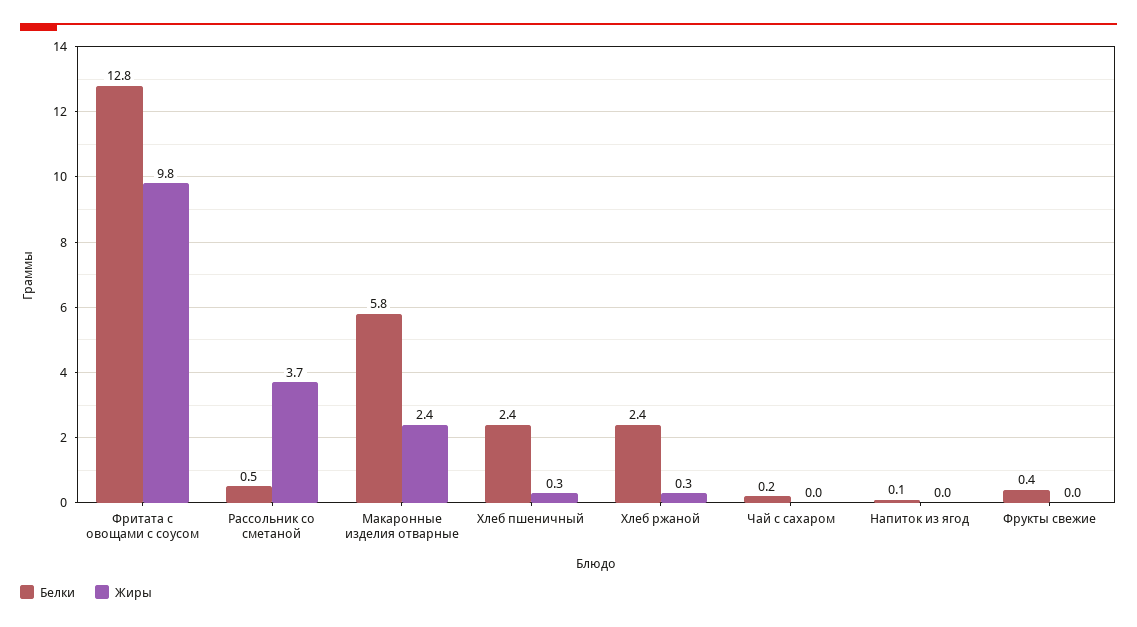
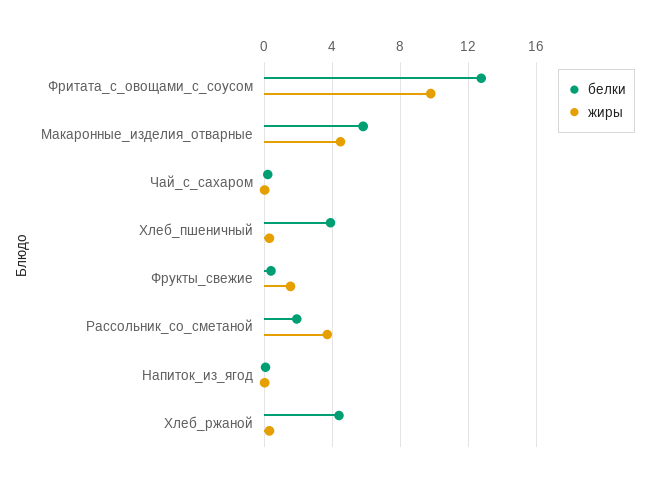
  {
    "Белки": {
      "Фритата с овощами с соусом": 12.8,
-     "Рассольник со сметаной": 0.5,
+     "Рассольник со сметаной": 2,
      "Макаронные изделия отварные": 5.8,
-     "Хлеб пшеничный": 2.4,
+     "Хлеб пшеничный": 4,
-     "Хлеб ржаной": 2.4,
+     "Хлеб ржаной": 4.5,
      "Чай с сахаром": 0.2,
      "Напиток из ягод": 0.1,
      "Фрукты свежие": 0.4
    },
    "Жиры": {
      "Фритата с овощами с соусом": 9.8,
      "Рассольник со сметаной": 3.7,
-     "Макаронные изделия отварные": 2.4,
+     "Макаронные изделия отварные": 4.5,
      "Хлеб пшеничный": 0.3,
      "Хлеб ржаной": 0.3,
      "Чай с сахаром": 0,
      "Напиток из ягод": 0,
-     "Фрукты свежие": 0
+     "Фрукты свежие": 1.5
    }
  }

